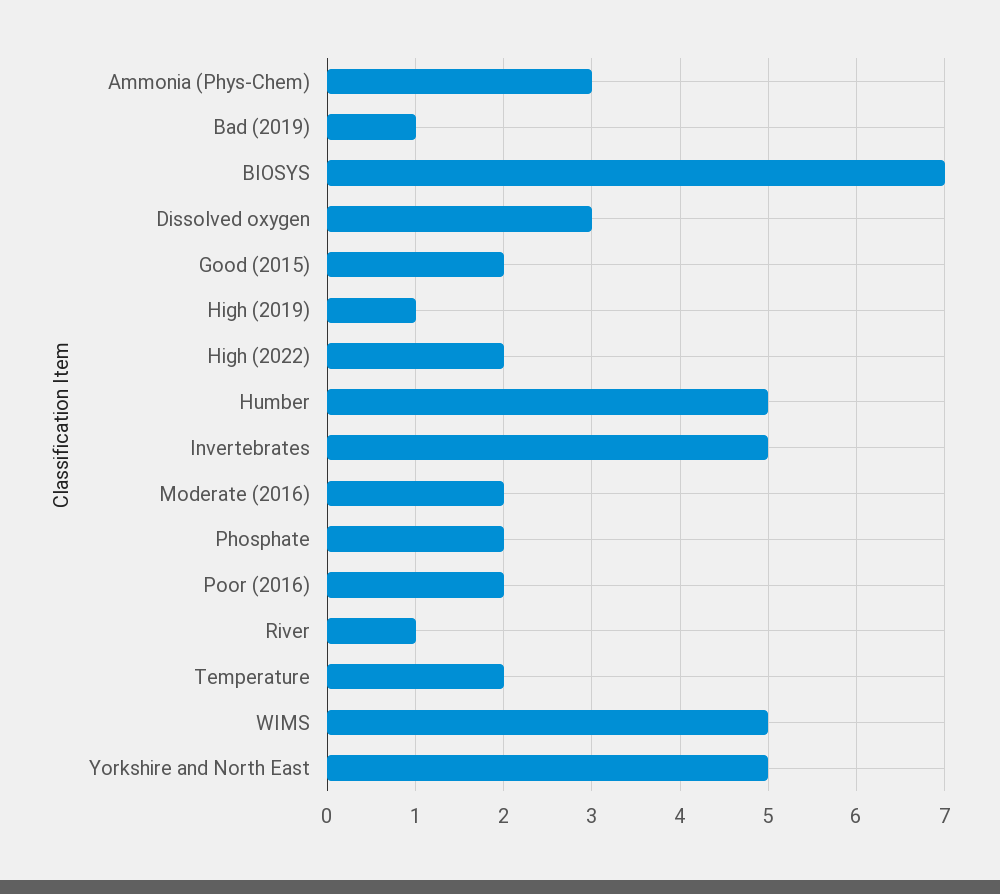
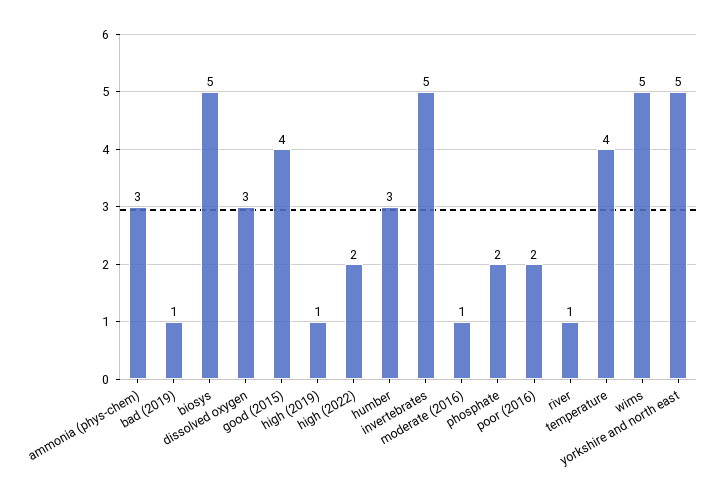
  {
    "Ammonia (Phys-Chem)": 3,
    "Bad (2019)": 1,
-   "BIOSYS": 7,
+   "BIOSYS": 5,
    "Dissolved oxygen": 3,
-   "Good (2015)": 2,
+   "Good (2015)": 4,
    "High (2019)": 1,
    "High (2022)": 2,
-   "Humber": 5,
+   "Humber": 3,
    "Invertebrates": 5,
-   "Moderate (2016)": 2,
+   "Moderate (2016)": 1,
    "Phosphate": 2,
    "Poor (2016)": 2,
    "River": 1,
-   "Temperature": 2,
+   "Temperature": 4,
    "WIMS": 5,
    "Yorkshire and North East": 5
  }

